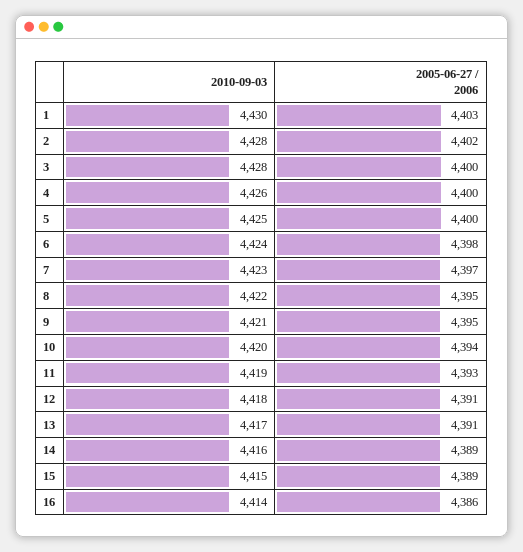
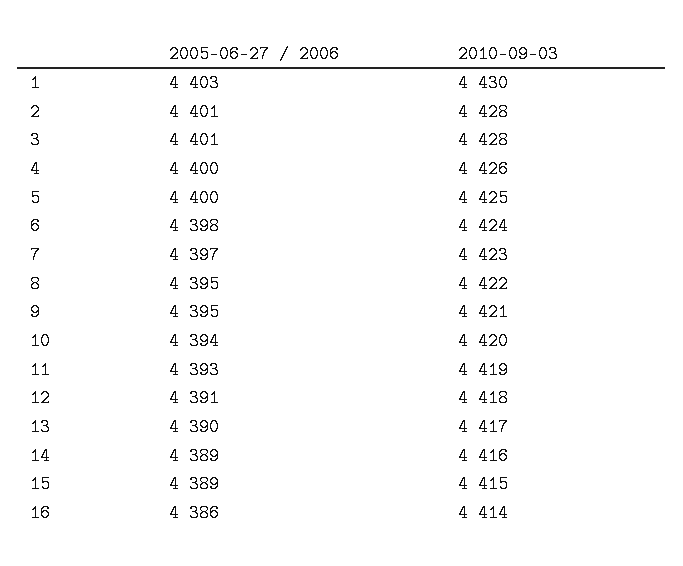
  {
    "2010-09-03": {
      "1": 4430,
      "2": 4428,
      "3": 4428,
      "4": 4426,
      "5": 4425,
      "6": 4424,
      "7": 4423,
      "8": 4422,
      "9": 4421,
      "10": 4420,
      "11": 4419,
      "12": 4418,
      "13": 4417,
      "14": 4416,
      "15": 4415,
      "16": 4414
    },
    "2005-06-27 / 2006": {
      "1": 4403,
-     "2": 4402,
+     "2": 4401,
-     "3": 4400,
+     "3": 4401,
      "4": 4400,
      "5": 4400,
      "6": 4398,
      "7": 4397,
      "8": 4395,
      "9": 4395,
      "10": 4394,
      "11": 4393,
      "12": 4391,
-     "13": 4391,
+     "13": 4390,
      "14": 4389,
      "15": 4389,
      "16": 4386
    }
  }

